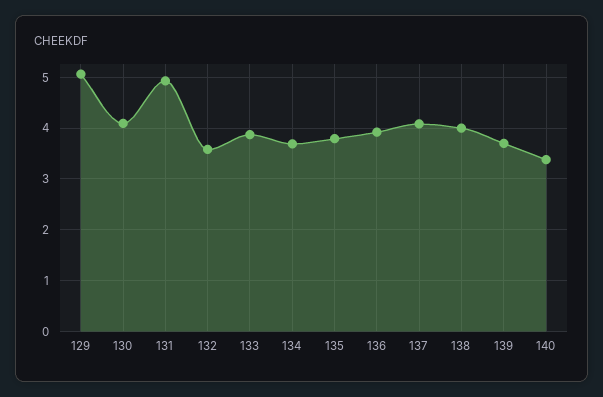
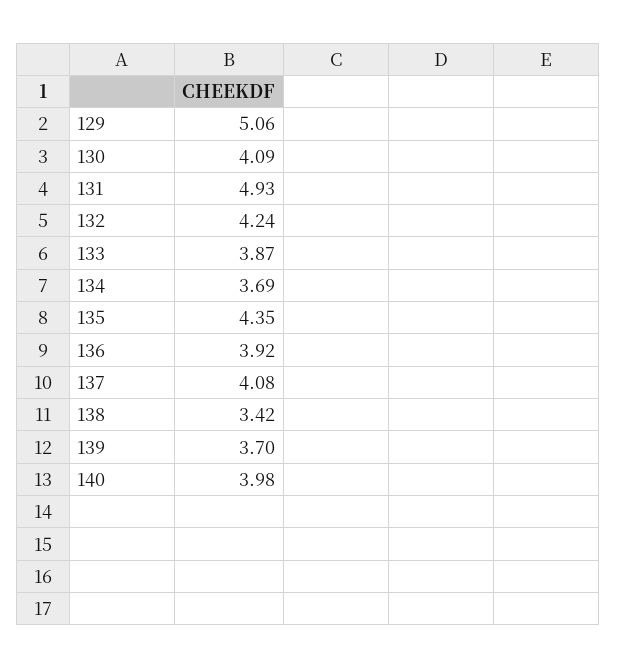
  {
    "129": 5.06,
    "130": 4.09,
    "131": 4.93,
-   "132": 3.6,
+   "132": 4.24,
    "133": 3.87,
    "134": 3.69,
-   "135": 3.8,
+   "135": 4.35,
    "136": 3.92,
    "137": 4.08,
-   "138": 4,
+   "138": 3.42,
    "139": 3.7,
-   "140": 3.4
+   "140": 3.98
  }

